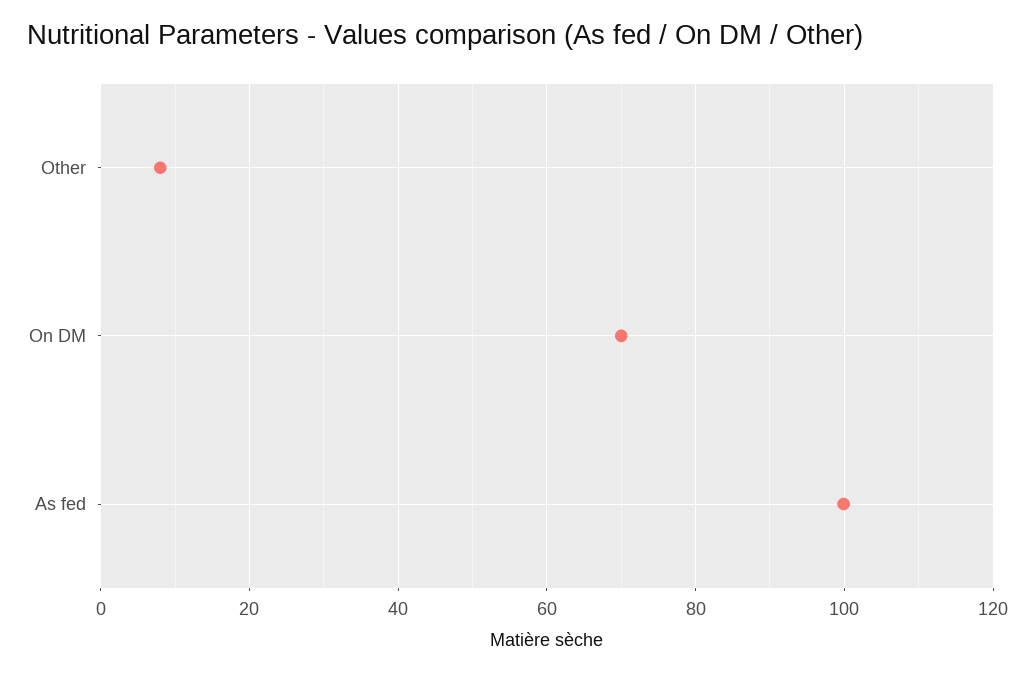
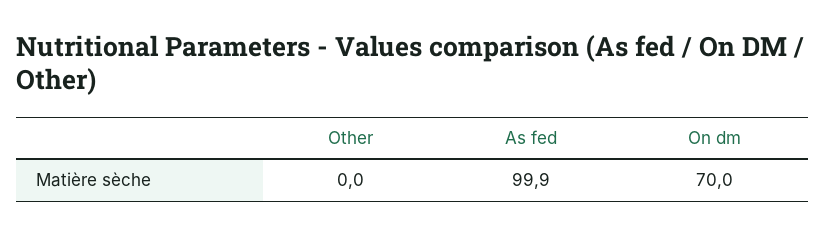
  {
-   "Other": 8,
+   "Other": 0,
    "On DM": 70,
    "As fed": 99.9
  }

